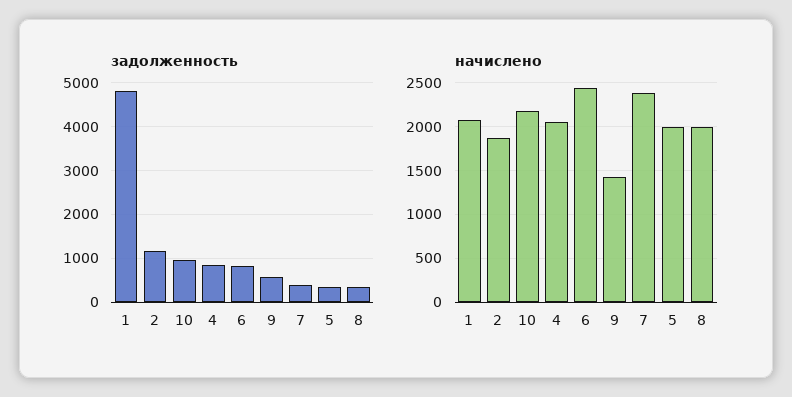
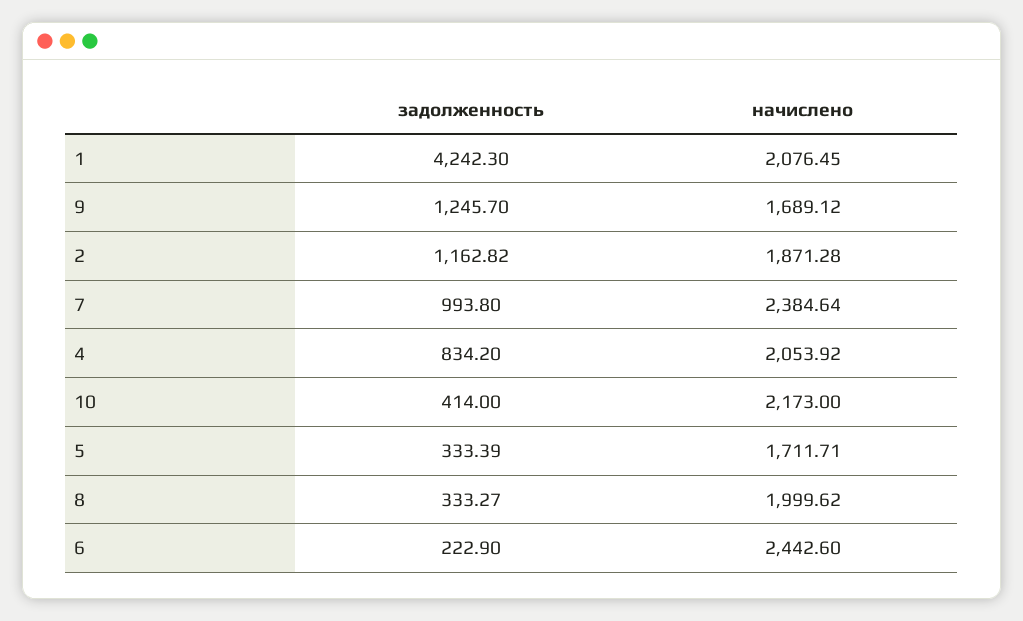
  {
    "задолженность": {
-     "1": 4800,
+     "1": 4242.3,
      "2": 1162.82,
-     "10": 1000,
+     "10": 414,
      "4": 834.2,
-     "6": 800,
+     "6": 222.9,
-     "9": 600,
+     "9": 1245.7,
-     "7": 400,
+     "7": 993.8,
      "5": 333.39,
      "8": 333.27
    },
    "начислено": {
      "1": 2076.45,
      "2": 1871.28,
      "10": 2173,
      "4": 2053.92,
      "6": 2442.6,
-     "9": 1400,
+     "9": 1689.12,
      "7": 2384.64,
-     "5": 2000,
+     "5": 1711.71,
      "8": 1999.62
    }
  }

